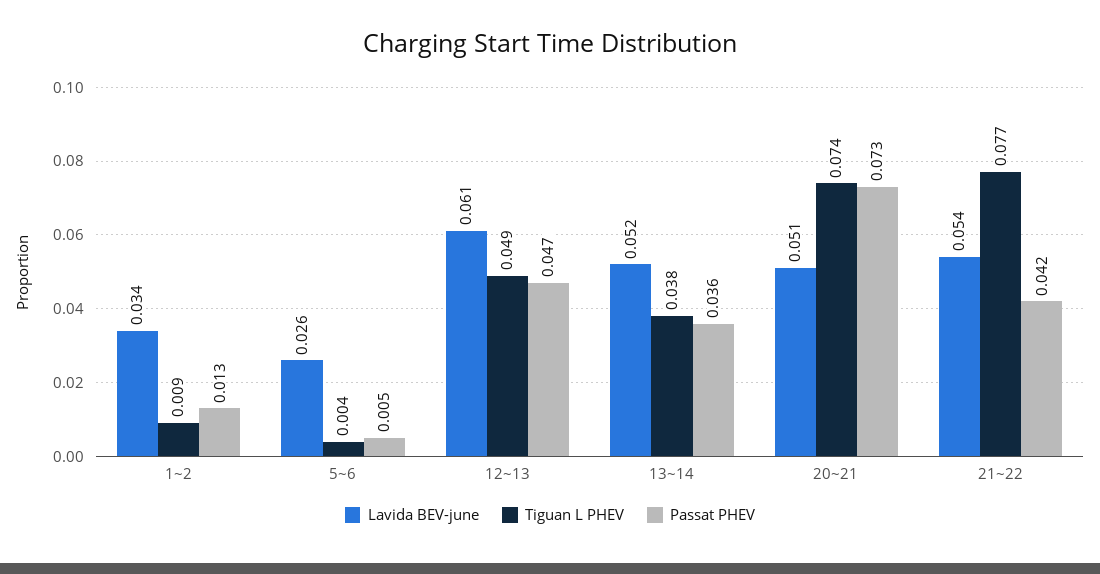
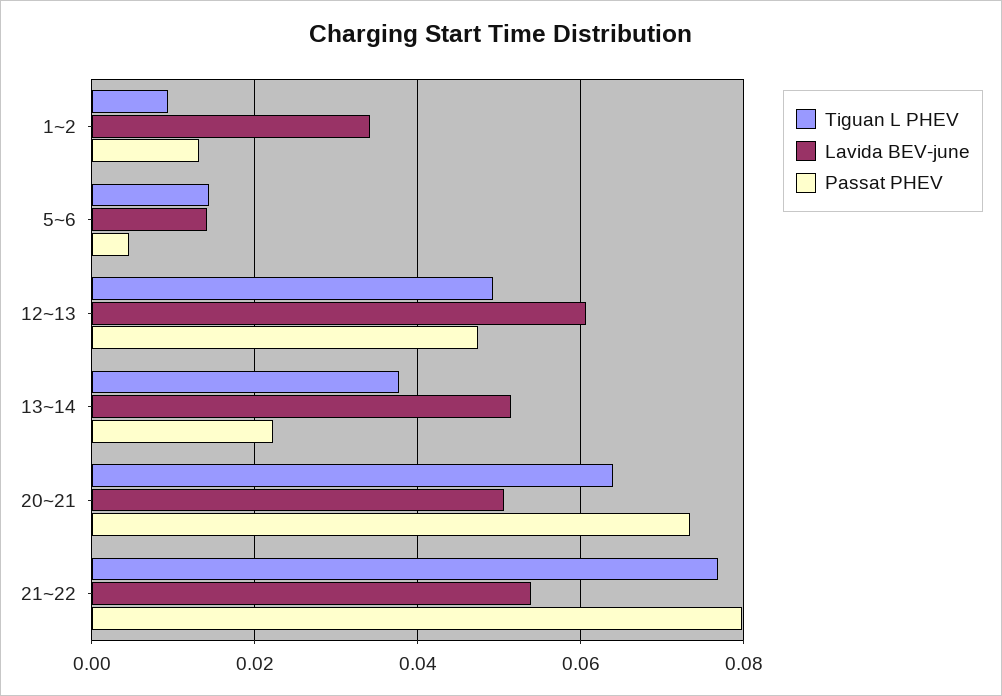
  {
    "Lavida BEV-june": {
      "1~2": 0.034,
-     "5~6": 0.026,
+     "5~6": 0.014,
      "12~13": 0.061,
      "13~14": 0.052,
      "20~21": 0.051,
      "21~22": 0.054
    },
    "Tiguan L PHEV": {
      "1~2": 0.009,
-     "5~6": 0.004,
+     "5~6": 0.014,
      "12~13": 0.049,
      "13~14": 0.038,
-     "20~21": 0.074,
+     "20~21": 0.064,
      "21~22": 0.077
    },
    "Passat PHEV": {
      "1~2": 0.013,
      "5~6": 0.005,
      "12~13": 0.047,
-     "13~14": 0.036,
+     "13~14": 0.022,
      "20~21": 0.073,
-     "21~22": 0.042
+     "21~22": 0.08
    }
  }

